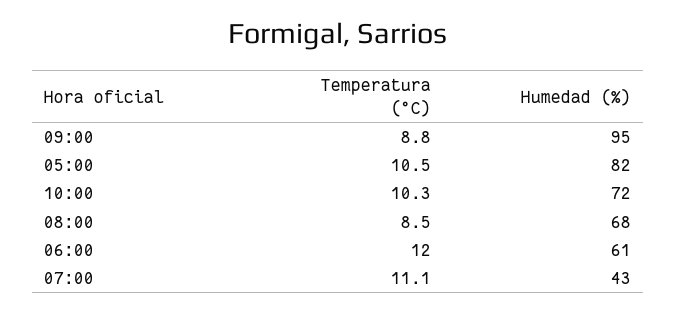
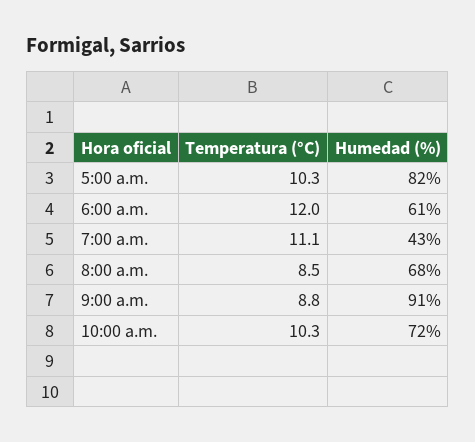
  {
    "Temperatura (°C)": {
      "09:00": 8.8,
-     "05:00": 10.5,
+     "05:00": 10.3,
      "10:00": 10.3,
      "08:00": 8.5,
      "06:00": 12,
      "07:00": 11.1
    },
    "Humedad (%)": {
-     "09:00": 95,
+     "09:00": 91,
      "05:00": 82,
      "10:00": 72,
      "08:00": 68,
      "06:00": 61,
      "07:00": 43
    }
  }

